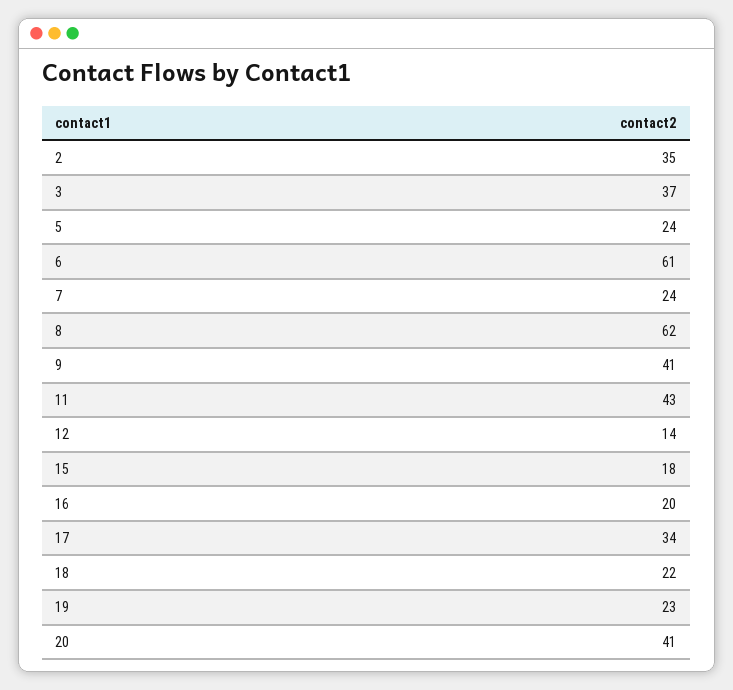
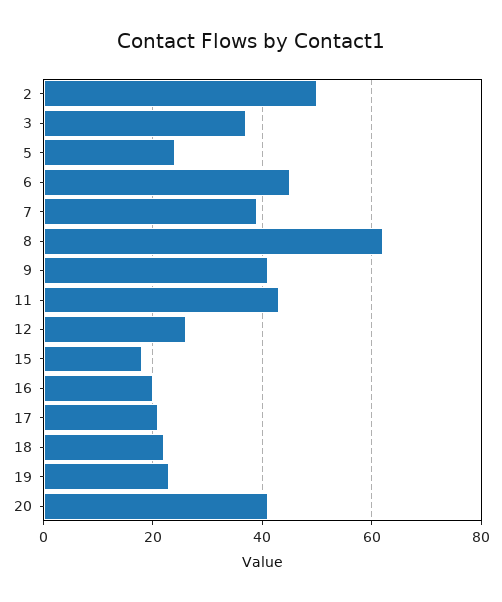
  {
-   "2": 35,
+   "2": 50,
    "3": 37,
    "5": 24,
-   "6": 61,
+   "6": 45,
-   "7": 24,
+   "7": 40,
    "8": 62,
    "9": 41,
    "11": 43,
-   "12": 14,
+   "12": 25,
    "15": 18,
    "16": 20,
-   "17": 34,
+   "17": 20,
    "18": 22,
    "19": 23,
    "20": 41
  }

